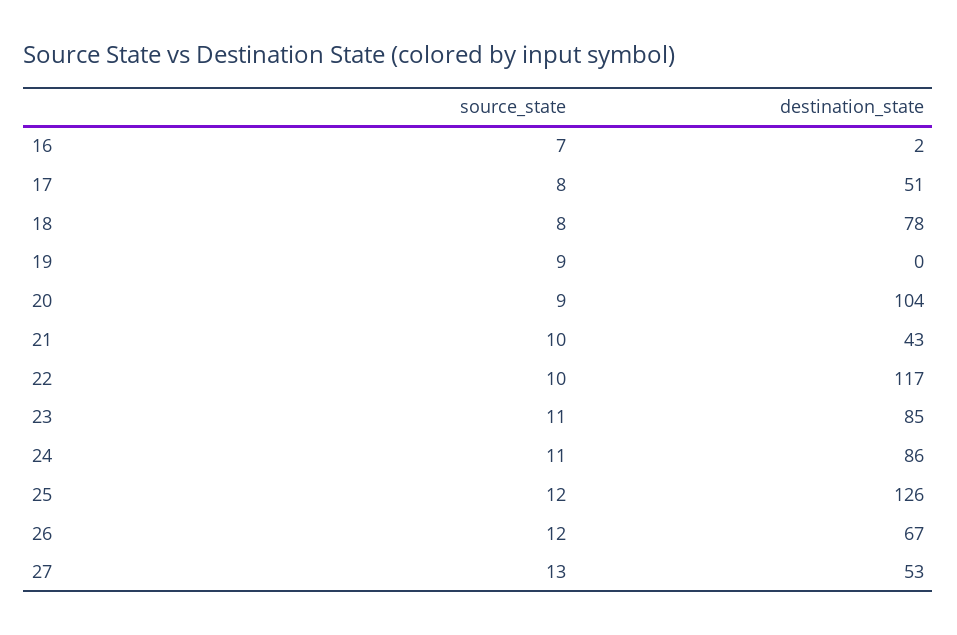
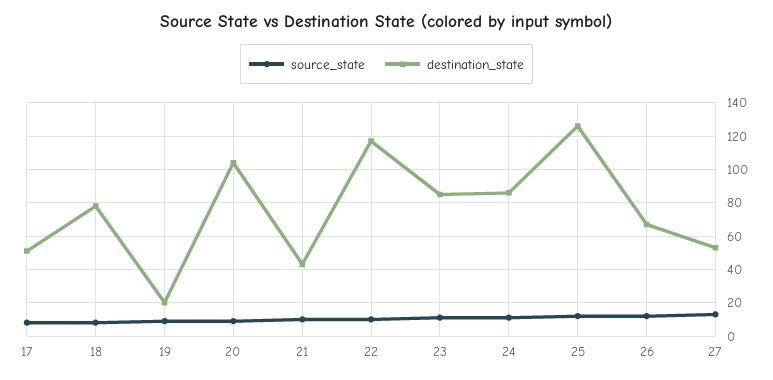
  {
    "source_state": {
-     "16": 7,
      "17": 8,
      "18": 8,
      "19": 9,
      "20": 9,
      "21": 10,
      "22": 10,
      "23": 11,
      "24": 11,
      "25": 12,
      "26": 12,
      "27": 13
    },
    "destination_state": {
-     "16": 2,
      "17": 51,
      "18": 78,
-     "19": 0,
+     "19": 20,
      "20": 104,
      "21": 43,
      "22": 117,
      "23": 85,
      "24": 86,
      "25": 126,
      "26": 67,
      "27": 53
    }
  }

